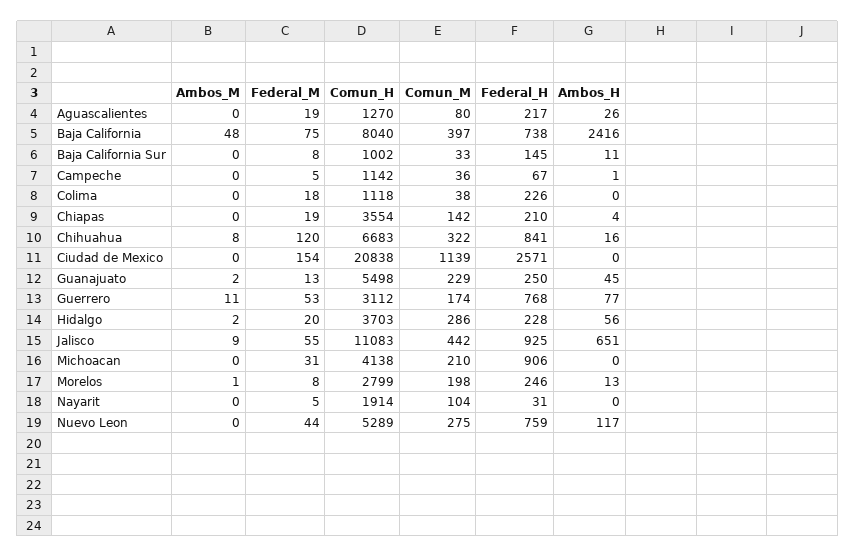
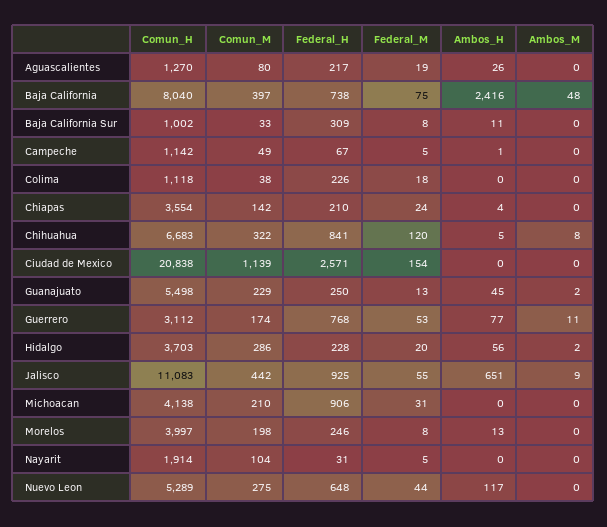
  {
    "Ambos_M": {
      "Aguascalientes": 0,
      "Baja California": 48,
      "Baja California Sur": 0,
      "Campeche": 0,
      "Colima": 0,
      "Chiapas": 0,
      "Chihuahua": 8,
      "Ciudad de Mexico": 0,
      "Guanajuato": 2,
      "Guerrero": 11,
      "Hidalgo": 2,
      "Jalisco": 9,
      "Michoacan": 0,
-     "Morelos": 1,
+     "Morelos": 0,
      "Nayarit": 0,
      "Nuevo Leon": 0
    },
    "Federal_M": {
      "Aguascalientes": 19,
      "Baja California": 75,
      "Baja California Sur": 8,
      "Campeche": 5,
      "Colima": 18,
-     "Chiapas": 19,
+     "Chiapas": 24,
      "Chihuahua": 120,
      "Ciudad de Mexico": 154,
      "Guanajuato": 13,
      "Guerrero": 53,
      "Hidalgo": 20,
      "Jalisco": 55,
      "Michoacan": 31,
      "Morelos": 8,
      "Nayarit": 5,
      "Nuevo Leon": 44
    },
    "Comun_H": {
      "Aguascalientes": 1270,
      "Baja California": 8040,
      "Baja California Sur": 1002,
      "Campeche": 1142,
      "Colima": 1118,
      "Chiapas": 3554,
      "Chihuahua": 6683,
      "Ciudad de Mexico": 20838,
      "Guanajuato": 5498,
      "Guerrero": 3112,
      "Hidalgo": 3703,
      "Jalisco": 11083,
      "Michoacan": 4138,
-     "Morelos": 2799,
+     "Morelos": 3997,
      "Nayarit": 1914,
      "Nuevo Leon": 5289
    },
    "Comun_M": {
      "Aguascalientes": 80,
      "Baja California": 397,
      "Baja California Sur": 33,
-     "Campeche": 36,
+     "Campeche": 49,
      "Colima": 38,
      "Chiapas": 142,
      "Chihuahua": 322,
      "Ciudad de Mexico": 1139,
      "Guanajuato": 229,
      "Guerrero": 174,
      "Hidalgo": 286,
      "Jalisco": 442,
      "Michoacan": 210,
      "Morelos": 198,
      "Nayarit": 104,
      "Nuevo Leon": 275
    },
    "Federal_H": {
      "Aguascalientes": 217,
      "Baja California": 738,
-     "Baja California Sur": 145,
+     "Baja California Sur": 309,
      "Campeche": 67,
      "Colima": 226,
      "Chiapas": 210,
      "Chihuahua": 841,
      "Ciudad de Mexico": 2571,
      "Guanajuato": 250,
      "Guerrero": 768,
      "Hidalgo": 228,
      "Jalisco": 925,
      "Michoacan": 906,
      "Morelos": 246,
      "Nayarit": 31,
-     "Nuevo Leon": 759
+     "Nuevo Leon": 648
    },
    "Ambos_H": {
      "Aguascalientes": 26,
      "Baja California": 2416,
      "Baja California Sur": 11,
      "Campeche": 1,
      "Colima": 0,
      "Chiapas": 4,
-     "Chihuahua": 16,
+     "Chihuahua": 5,
      "Ciudad de Mexico": 0,
      "Guanajuato": 45,
      "Guerrero": 77,
      "Hidalgo": 56,
      "Jalisco": 651,
      "Michoacan": 0,
      "Morelos": 13,
      "Nayarit": 0,
      "Nuevo Leon": 117
    }
  }

